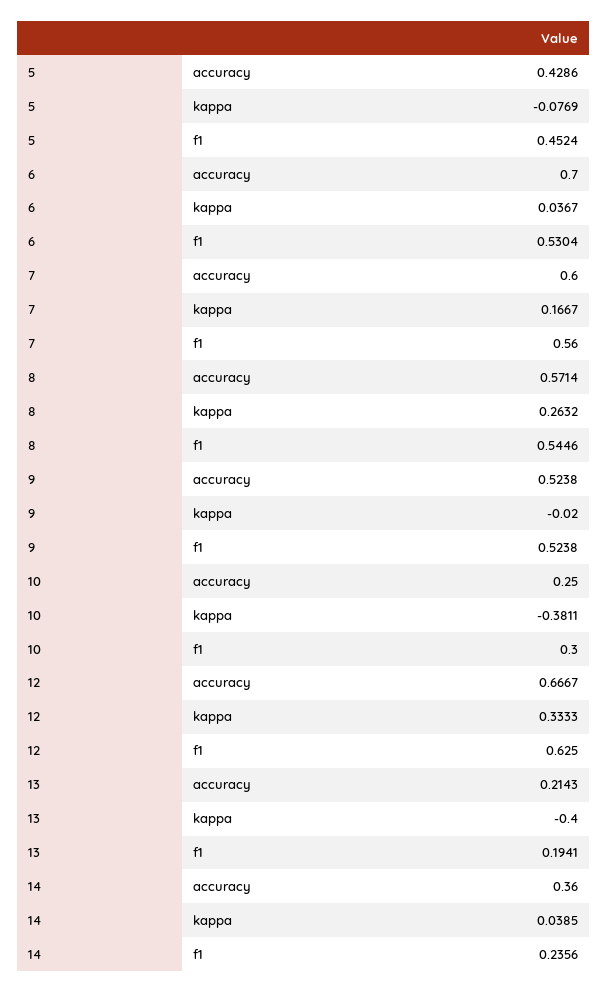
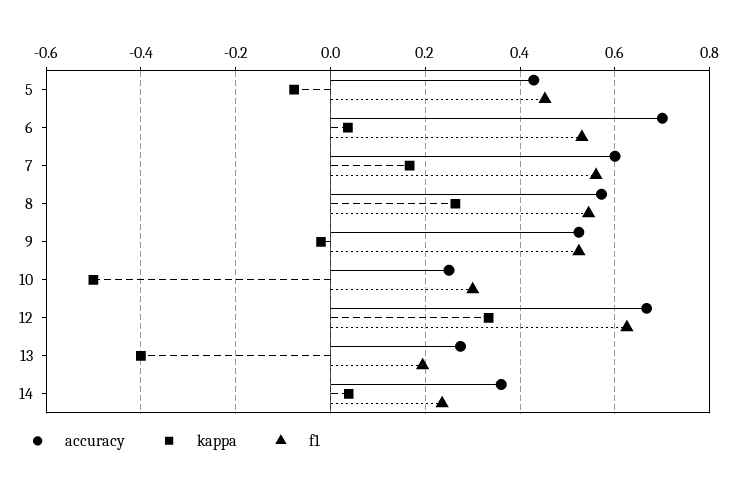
  {
    "accuracy": {
      "5": 0.4286,
      "6": 0.7,
      "7": 0.6,
      "8": 0.5714,
      "9": 0.5238,
      "10": 0.25,
      "12": 0.6667,
-     "13": 0.2143,
+     "13": 0.28,
      "14": 0.36
    },
    "kappa": {
      "5": -0.0769,
      "6": 0.0367,
      "7": 0.1667,
      "8": 0.2632,
      "9": -0.02,
-     "10": -0.3811,
+     "10": -0.5,
      "12": 0.3333,
      "13": -0.4,
      "14": 0.0385
    },
    "f1": {
      "5": 0.4524,
      "6": 0.5304,
      "7": 0.56,
      "8": 0.5446,
      "9": 0.5238,
      "10": 0.3,
      "12": 0.625,
      "13": 0.1941,
      "14": 0.2356
    }
  }

